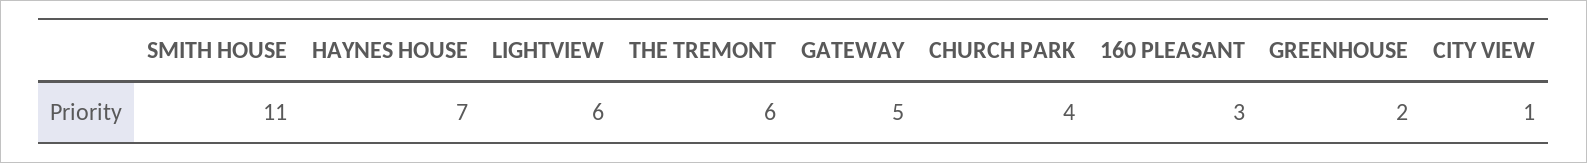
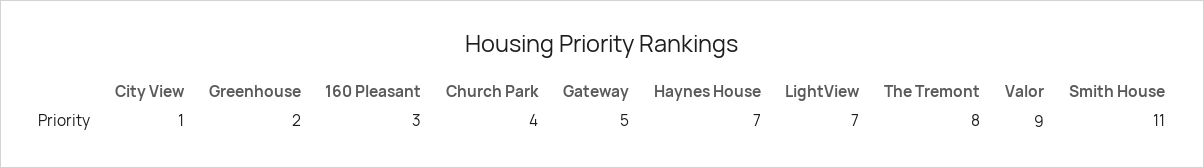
  {
    "SMITH HOUSE": 11,
    "HAYNES HOUSE": 7,
-   "LIGHTVIEW": 6,
+   "LIGHTVIEW": 7,
-   "THE TREMONT": 6,
+   "THE TREMONT": 8,
    "GATEWAY": 5,
    "CHURCH PARK": 4,
    "160 PLEASANT": 3,
    "GREENHOUSE": 2,
-   "CITY VIEW": 1
+   "CITY VIEW": 1,
+   "Valor": 9
  }

